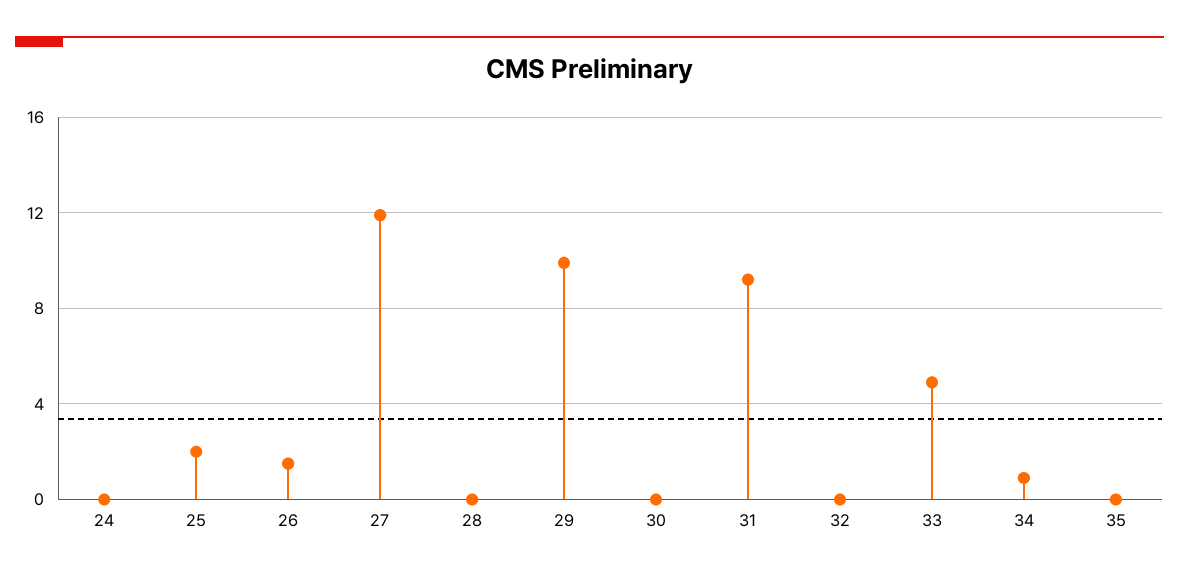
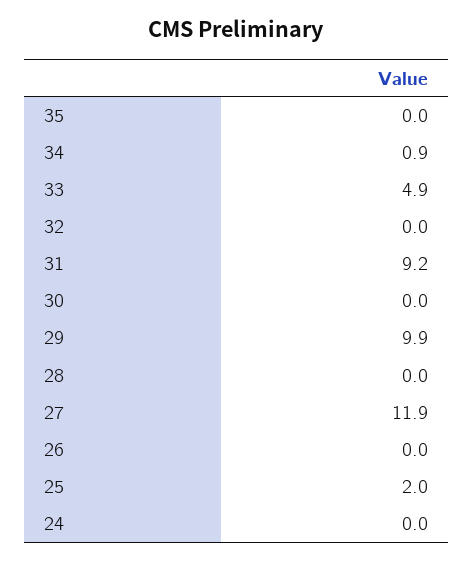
  {
    "24": 0,
    "25": 2,
-   "26": 1.5,
+   "26": 0,
    "27": 11.9,
    "28": 0,
    "29": 9.9,
    "30": 0,
    "31": 9.2,
    "32": 0,
    "33": 4.9,
    "34": 0.9,
    "35": 0
  }

